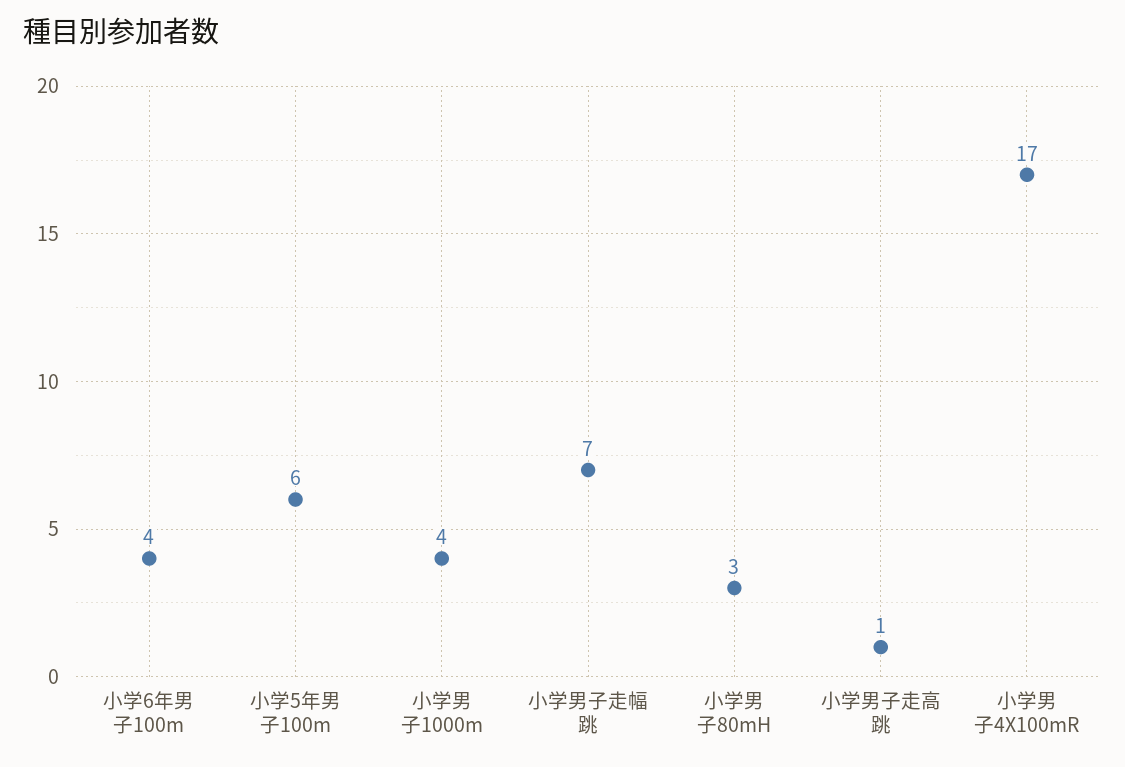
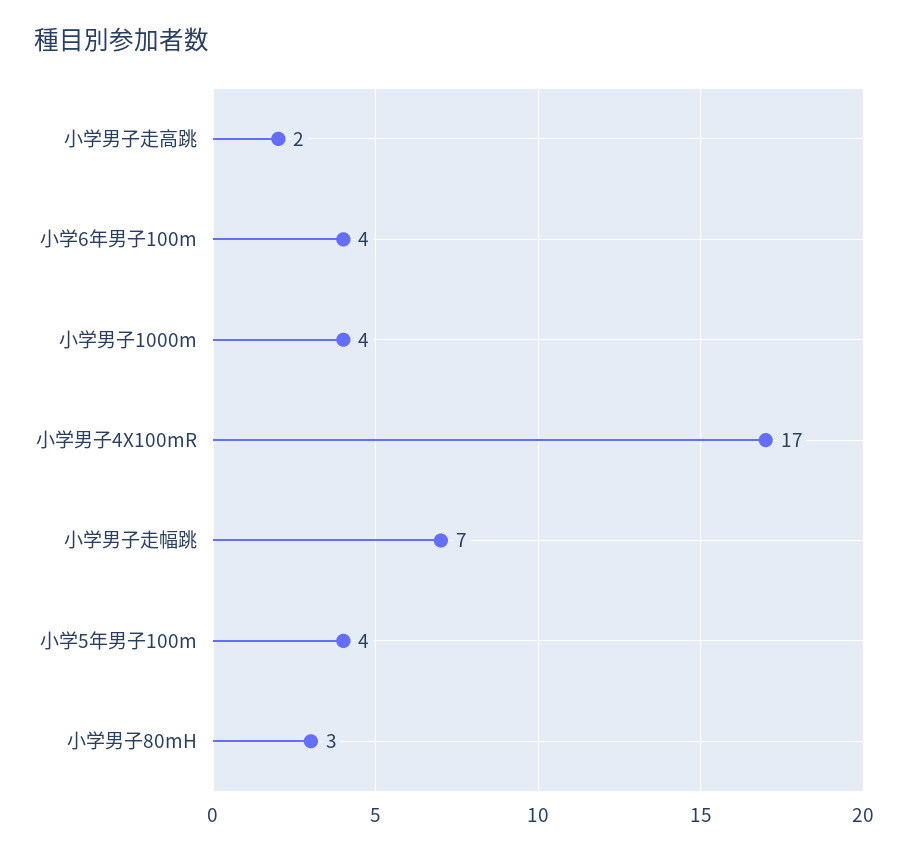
  {
    "小学6年男子100m": 4,
-   "小学5年男子100m": 6,
+   "小学5年男子100m": 4,
    "小学男子1000m": 4,
    "小学男子走幅跳": 7,
    "小学男子80mH": 3,
-   "小学男子走高跳": 1,
+   "小学男子走高跳": 2,
    "小学男子4X100mR": 17
  }

